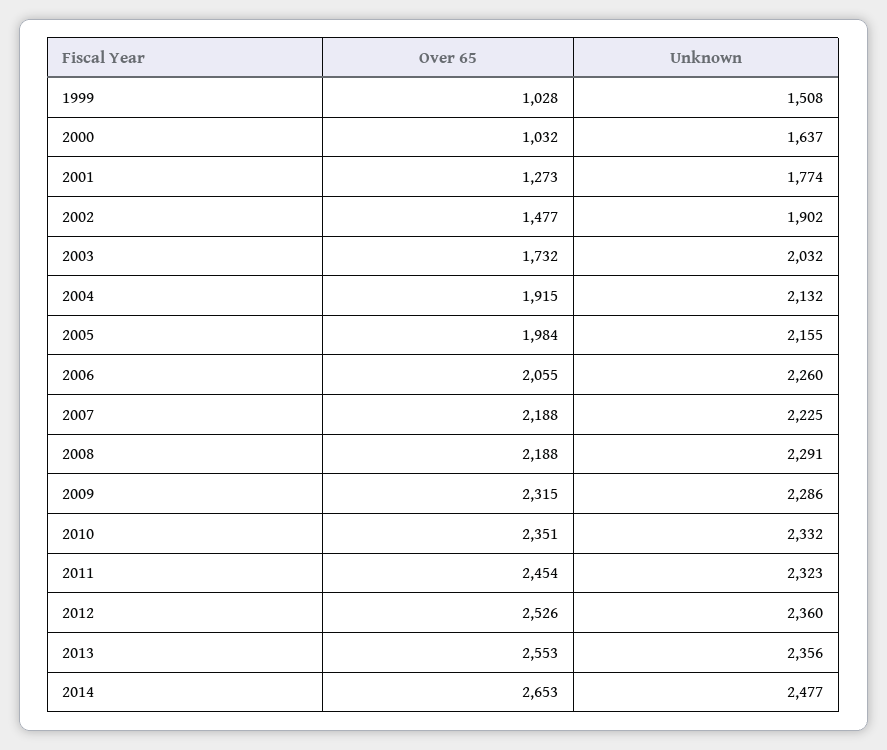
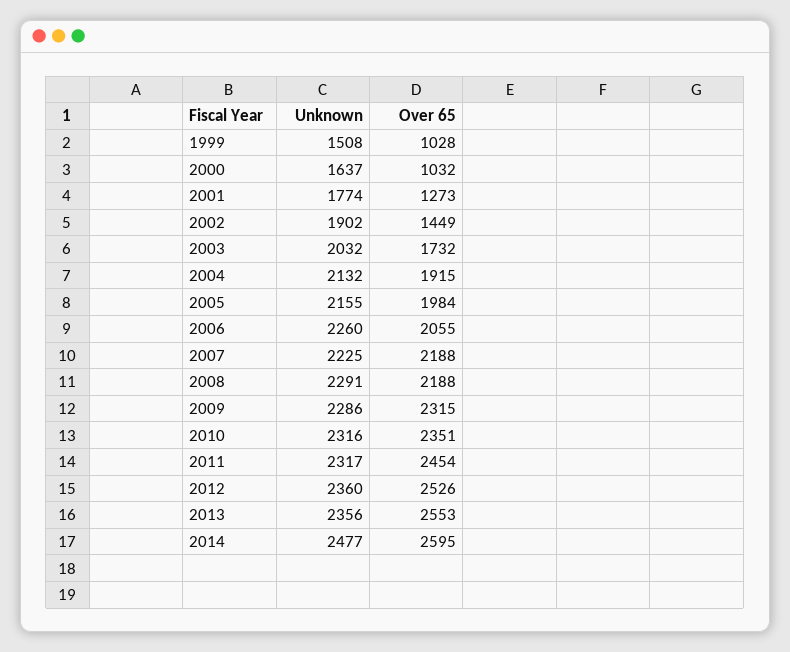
  {
    "Over 65": {
      "1999": 1028,
      "2000": 1032,
      "2001": 1273,
-     "2002": 1477,
+     "2002": 1449,
      "2003": 1732,
      "2004": 1915,
      "2005": 1984,
      "2006": 2055,
      "2007": 2188,
      "2008": 2188,
      "2009": 2315,
      "2010": 2351,
      "2011": 2454,
      "2012": 2526,
      "2013": 2553,
-     "2014": 2653
+     "2014": 2595
    },
    "Unknown": {
      "1999": 1508,
      "2000": 1637,
      "2001": 1774,
      "2002": 1902,
      "2003": 2032,
      "2004": 2132,
      "2005": 2155,
      "2006": 2260,
      "2007": 2225,
      "2008": 2291,
      "2009": 2286,
-     "2010": 2332,
+     "2010": 2316,
-     "2011": 2323,
+     "2011": 2317,
      "2012": 2360,
      "2013": 2356,
      "2014": 2477
    }
  }

